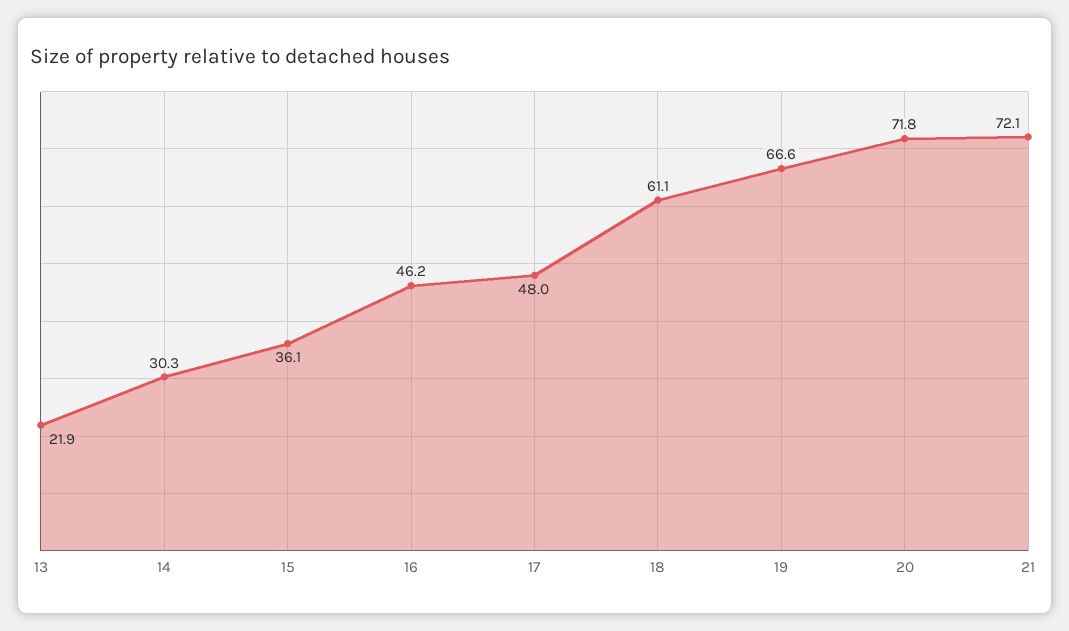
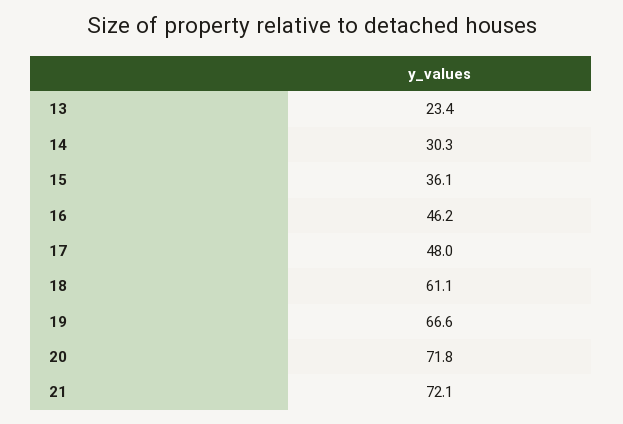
  {
-   "13": 21.9,
+   "13": 23.4,
    "14": 30.3,
    "15": 36.1,
    "16": 46.2,
    "17": 48,
    "18": 61.1,
    "19": 66.6,
    "20": 71.8,
    "21": 72.1
  }

